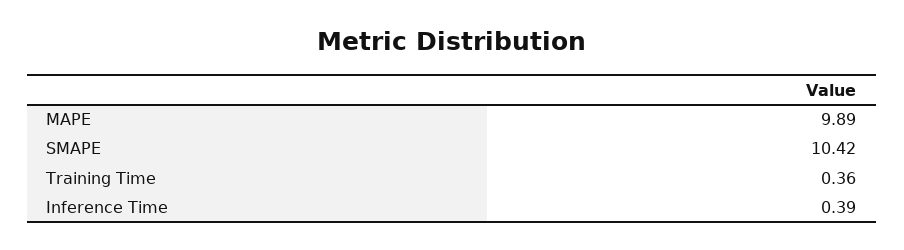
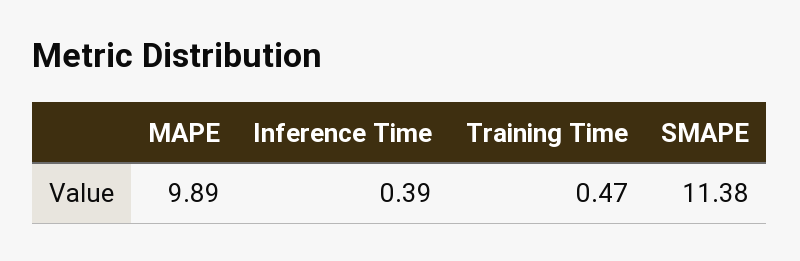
  {
    "MAPE": 9.89,
-   "SMAPE": 10.42,
+   "SMAPE": 11.38,
-   "Training Time": 0.36,
+   "Training Time": 0.47,
    "Inference Time": 0.39
  }

